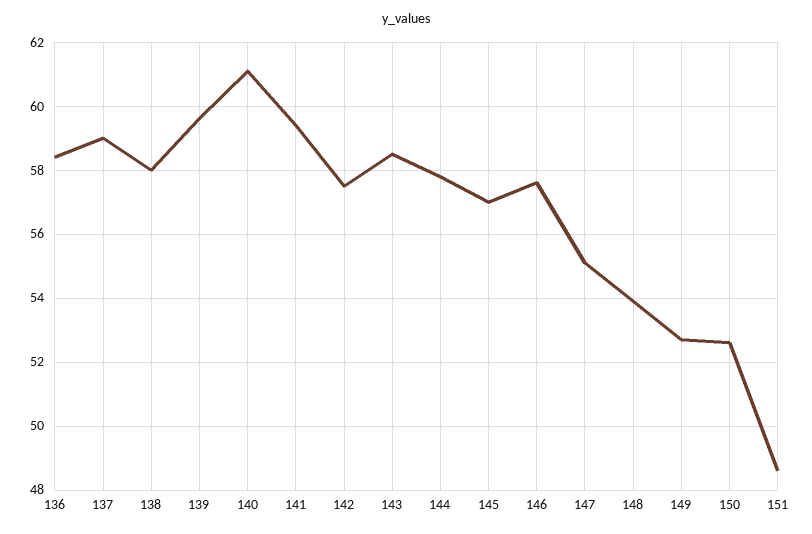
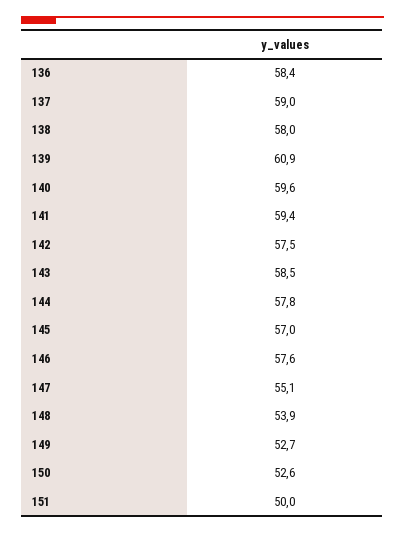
  {
    "136": 58.4,
    "137": 59,
    "138": 58,
-   "139": 59.5,
+   "139": 60.9,
-   "140": 61,
+   "140": 59.6,
    "141": 59.4,
    "142": 57.5,
    "143": 58.5,
    "144": 57.8,
    "145": 57,
    "146": 57.6,
    "147": 55.1,
    "148": 53.9,
    "149": 52.7,
    "150": 52.6,
-   "151": 48.5
+   "151": 50
  }

